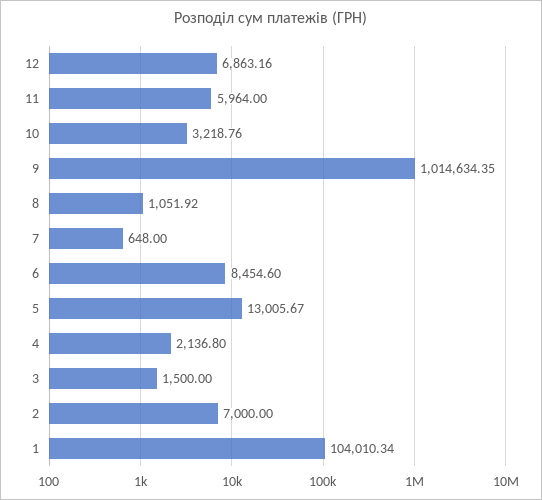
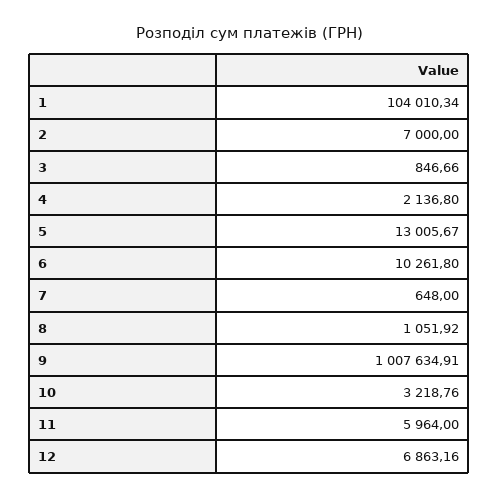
  {
    "12": 6863.16,
    "11": 5964,
    "10": 3218.76,
-   "9": 1014634.35,
+   "9": 1007634.91,
    "8": 1051.92,
    "7": 648,
-   "6": 8454.6,
+   "6": 10261.8,
    "5": 13005.67,
    "4": 2136.8,
-   "3": 1500,
+   "3": 846.66,
    "2": 7000,
    "1": 104010.34
  }

